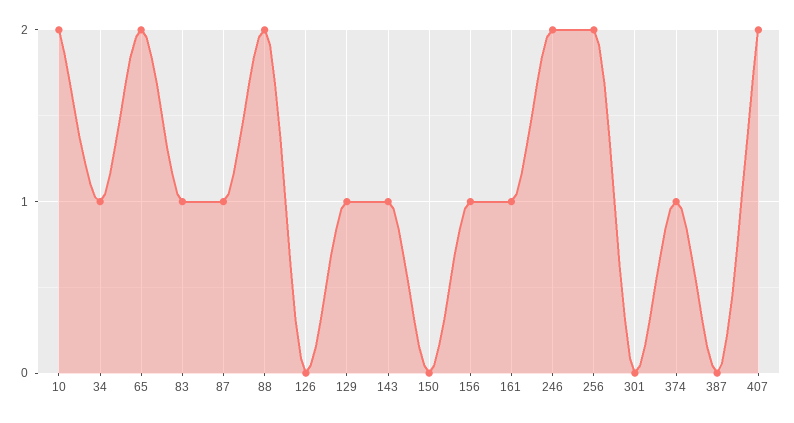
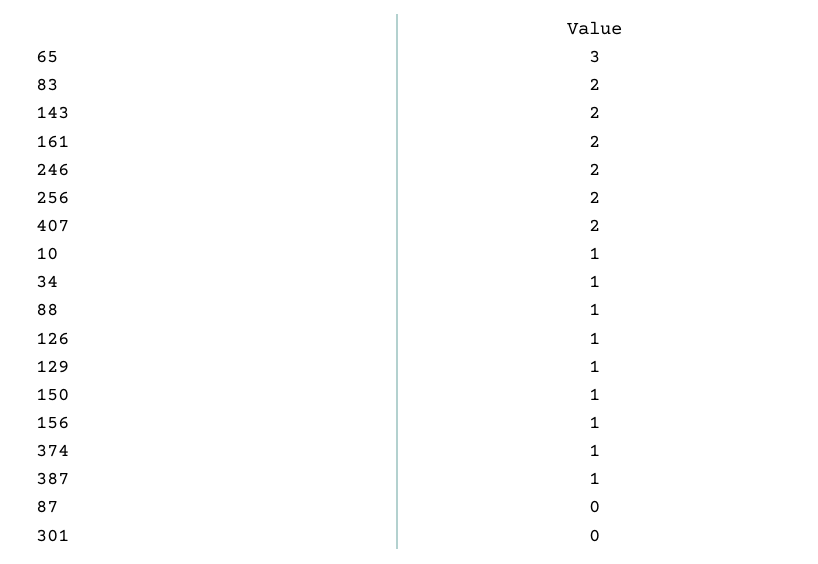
  {
-   "10": 2,
+   "10": 1,
    "34": 1,
-   "65": 2,
+   "65": 3,
-   "83": 1,
+   "83": 2,
-   "87": 1,
+   "87": 0,
-   "88": 2,
+   "88": 1,
-   "126": 0,
+   "126": 1,
    "129": 1,
-   "143": 1,
+   "143": 2,
-   "150": 0,
+   "150": 1,
    "156": 1,
-   "161": 1,
+   "161": 2,
    "246": 2,
    "256": 2,
    "301": 0,
    "374": 1,
-   "387": 0,
+   "387": 1,
    "407": 2
  }

